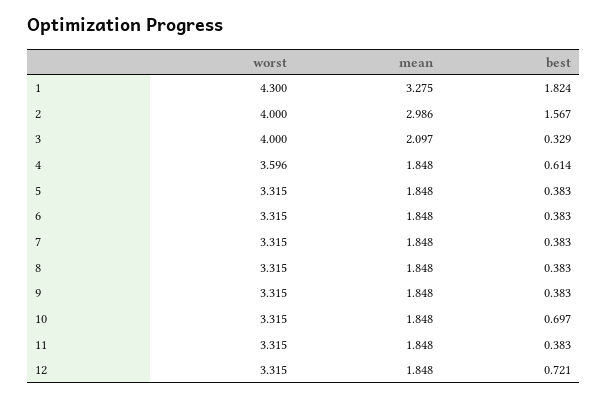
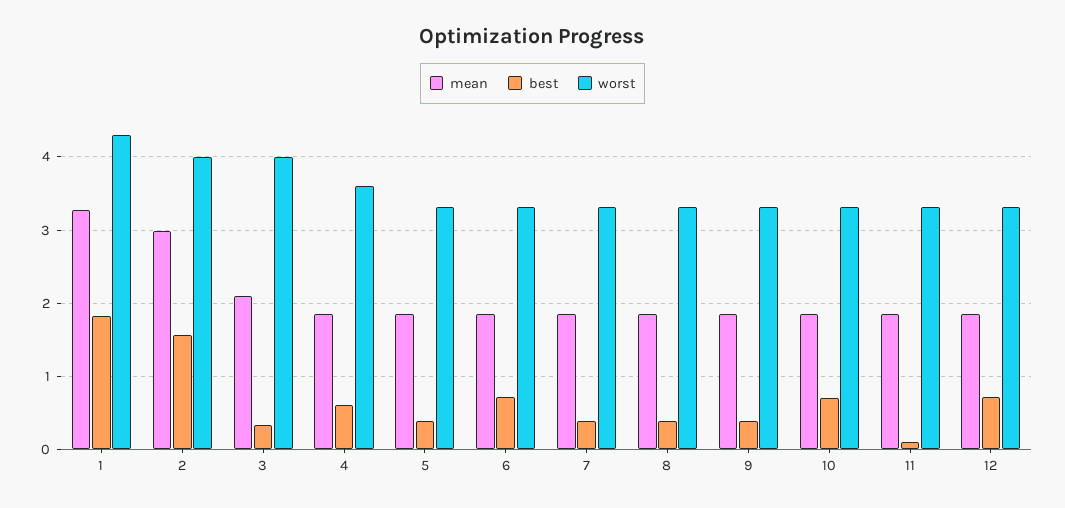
  {
    "worst": {
      "1": 4.3,
      "2": 4,
      "3": 4,
      "4": 3.596,
      "5": 3.315,
      "6": 3.315,
      "7": 3.315,
      "8": 3.315,
      "9": 3.315,
      "10": 3.315,
      "11": 3.315,
      "12": 3.315
    },
    "mean": {
      "1": 3.275,
      "2": 2.986,
      "3": 2.097,
      "4": 1.848,
      "5": 1.848,
      "6": 1.848,
      "7": 1.848,
      "8": 1.848,
      "9": 1.848,
      "10": 1.848,
      "11": 1.848,
      "12": 1.848
    },
    "best": {
      "1": 1.824,
      "2": 1.567,
      "3": 0.329,
      "4": 0.614,
      "5": 0.383,
-     "6": 0.383,
+     "6": 0.7,
      "7": 0.383,
      "8": 0.383,
      "9": 0.383,
      "10": 0.697,
-     "11": 0.383,
+     "11": 0.1,
      "12": 0.721
    }
  }

